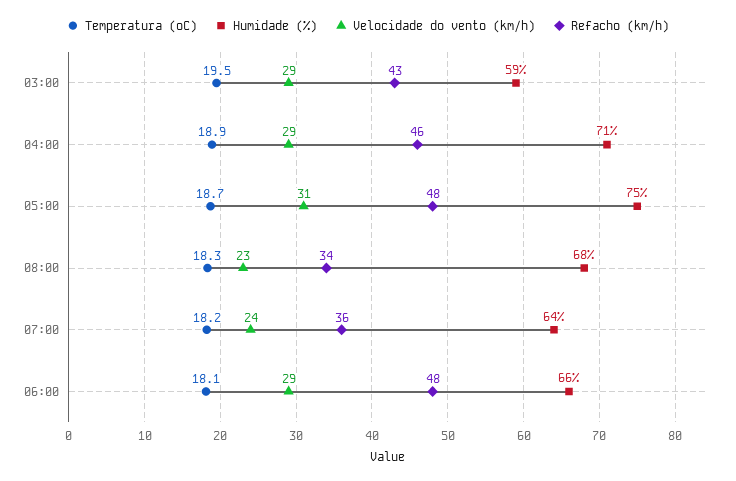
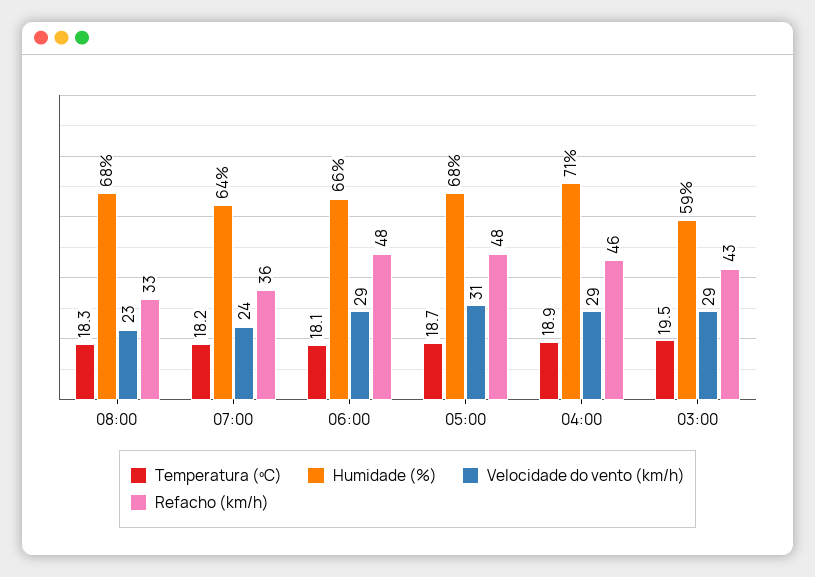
  {
    "Temperatura (ºC)": {
      "03:00": 19.5,
      "04:00": 18.9,
      "05:00": 18.7,
      "08:00": 18.3,
      "07:00": 18.2,
      "06:00": 18.1
    },
    "Humidade (%)": {
      "03:00": 59,
      "04:00": 71,
-     "05:00": 75,
+     "05:00": 68,
      "08:00": 68,
      "07:00": 64,
      "06:00": 66
    },
    "Velocidade do vento (km/h)": {
      "03:00": 29,
      "04:00": 29,
      "05:00": 31,
      "08:00": 23,
      "07:00": 24,
      "06:00": 29
    },
    "Refacho (km/h)": {
      "03:00": 43,
      "04:00": 46,
      "05:00": 48,
-     "08:00": 34,
+     "08:00": 33,
      "07:00": 36,
      "06:00": 48
    }
  }

